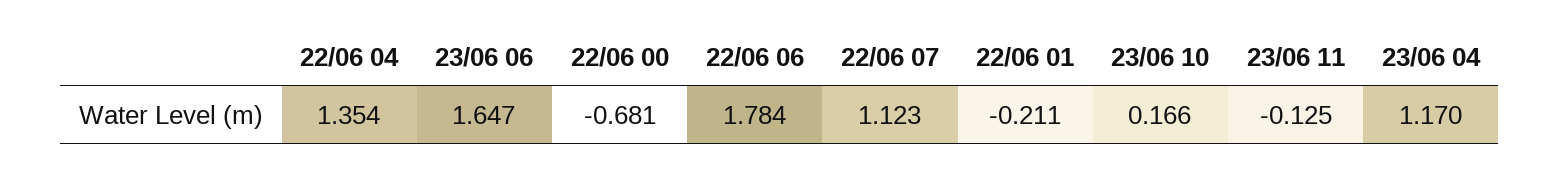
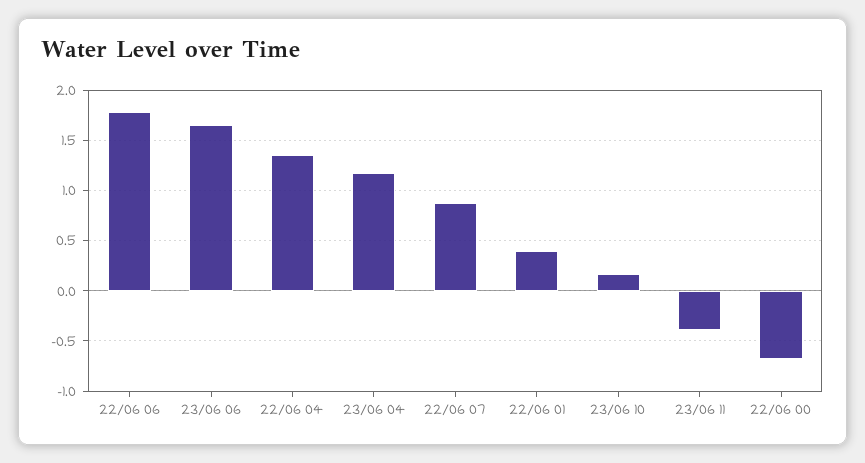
  {
    "22/06 04": 1.354,
    "23/06 06": 1.647,
    "22/06 00": -0.681,
    "22/06 06": 1.784,
-   "22/06 07": 1.123,
+   "22/06 07": 0.9,
-   "22/06 01": -0.211,
+   "22/06 01": 0.4,
    "23/06 10": 0.166,
-   "23/06 11": -0.125,
+   "23/06 11": -0.4,
    "23/06 04": 1.17
  }

